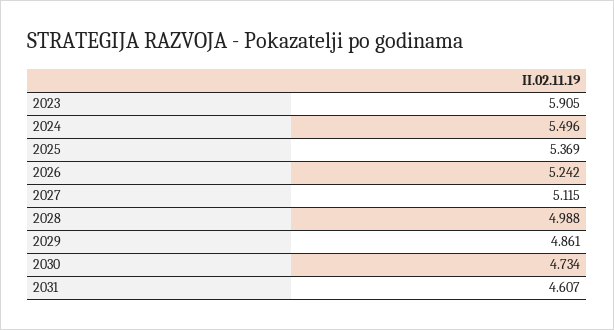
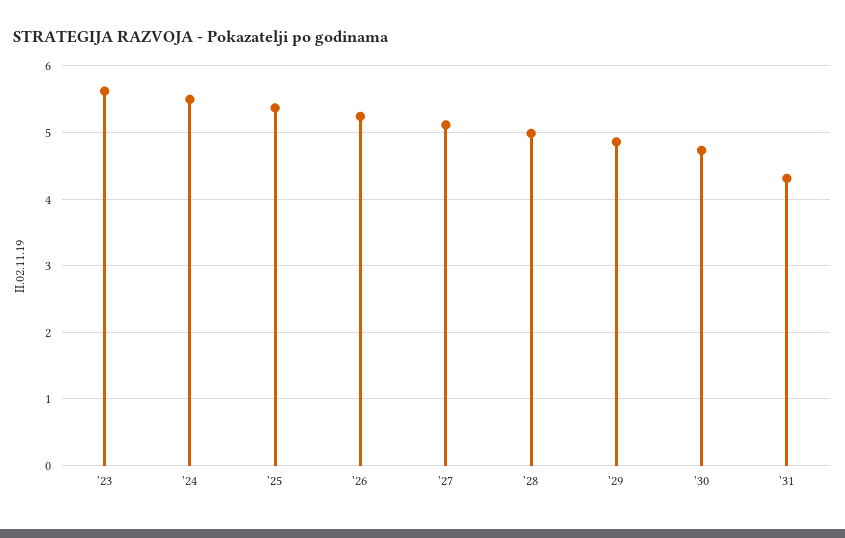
  {
-   "2023": 5.905,
+   "2023": 5.6,
    "2024": 5.496,
    "2025": 5.369,
    "2026": 5.242,
    "2027": 5.115,
    "2028": 4.988,
    "2029": 4.861,
    "2030": 4.734,
-   "2031": 4.607
+   "2031": 4.3
  }

